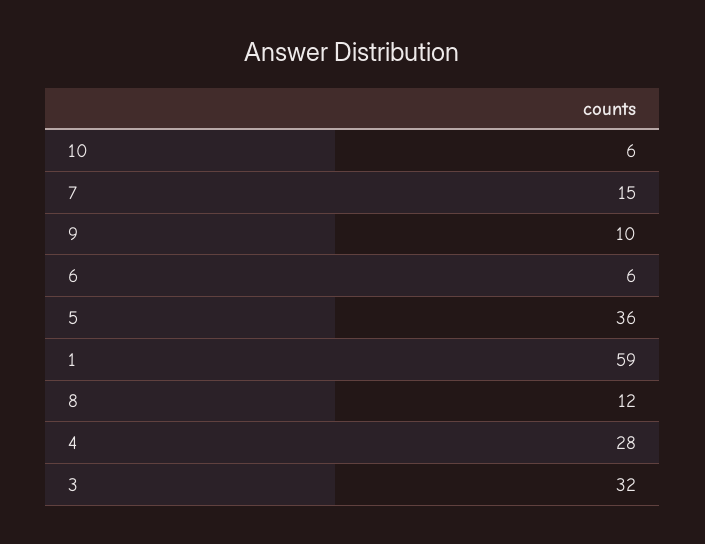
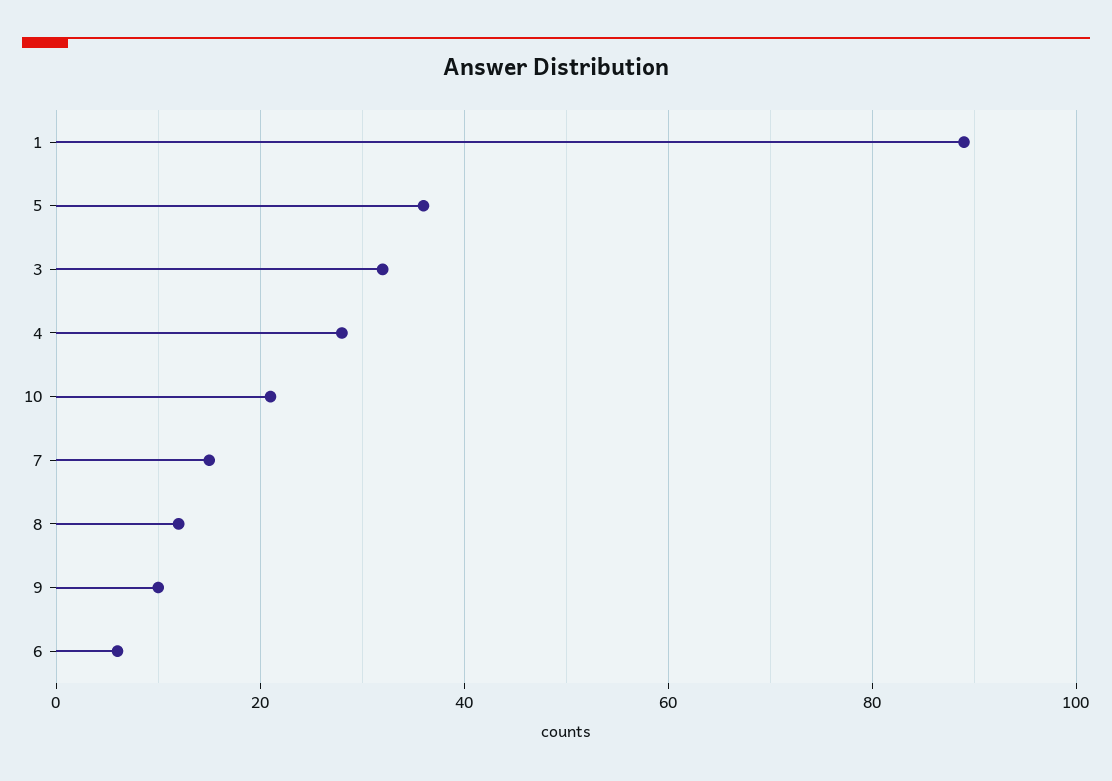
  {
-   "10": 6,
+   "10": 20,
    "7": 15,
    "9": 10,
    "6": 6,
    "5": 36,
-   "1": 59,
+   "1": 90,
    "8": 12,
    "4": 28,
    "3": 32
  }

